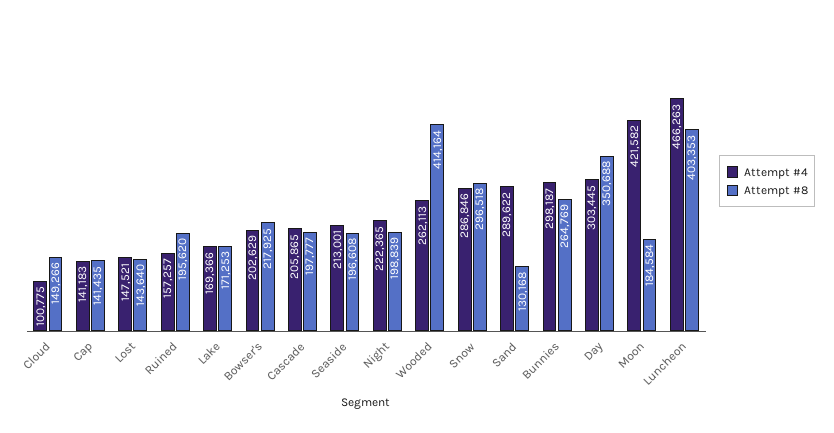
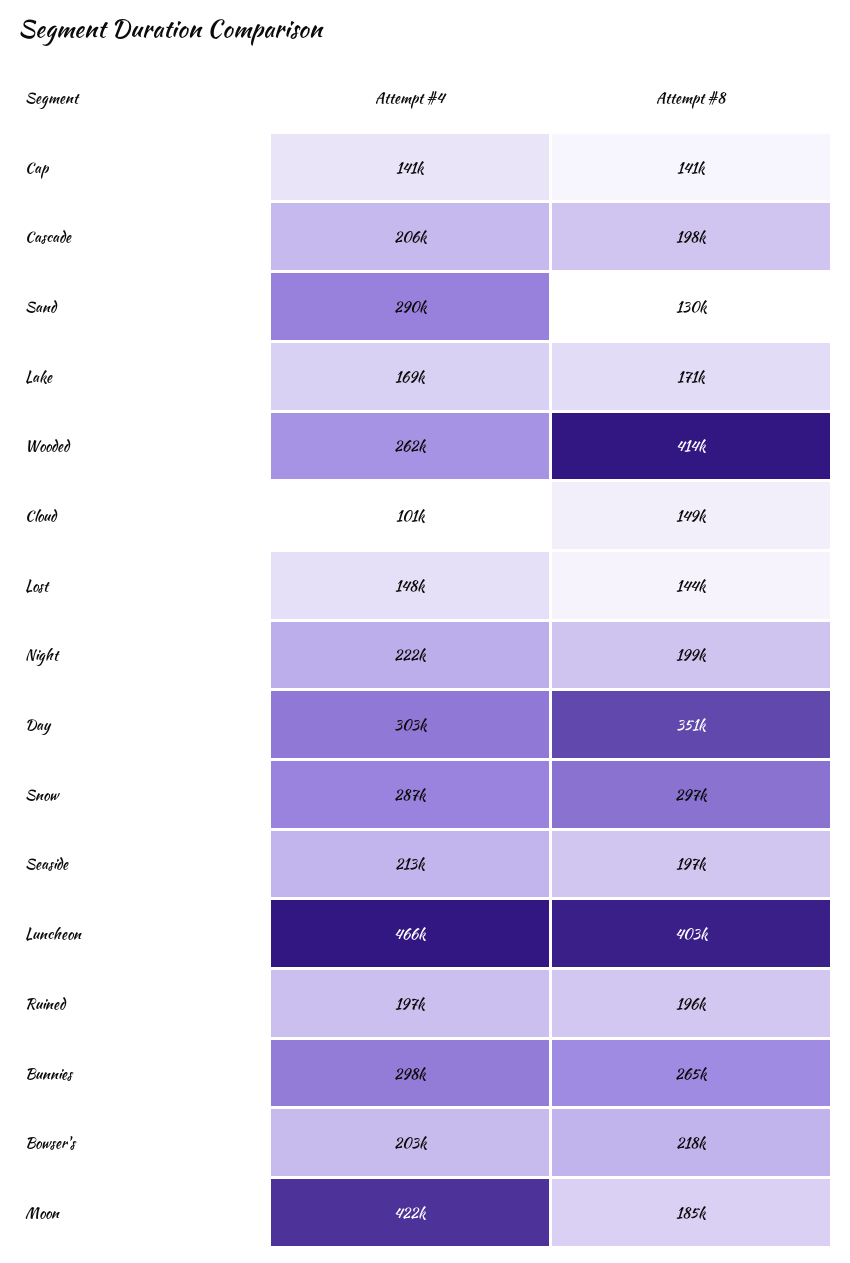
  {
    "Attempt #4": {
      "Cloud": 100775,
      "Cap": 141183,
      "Lost": 147521,
-     "Ruined": 157257,
+     "Ruined": 197000,
      "Lake": 169366,
      "Bowser's": 202629,
      "Cascade": 205865,
      "Seaside": 213001,
      "Night": 222365,
      "Wooded": 262113,
      "Snow": 286846,
      "Sand": 289622,
      "Bunnies": 298187,
      "Day": 303445,
      "Moon": 421582,
      "Luncheon": 466263
    },
    "Attempt #8": {
      "Cloud": 149266,
      "Cap": 141435,
      "Lost": 143640,
      "Ruined": 195620,
      "Lake": 171253,
      "Bowser's": 217925,
      "Cascade": 197777,
      "Seaside": 196608,
      "Night": 198839,
      "Wooded": 414164,
      "Snow": 296518,
      "Sand": 130168,
      "Bunnies": 264769,
      "Day": 350688,
      "Moon": 184584,
      "Luncheon": 403353
    }
  }

